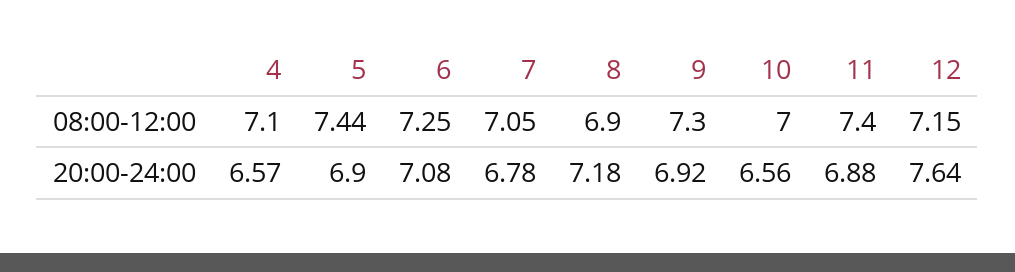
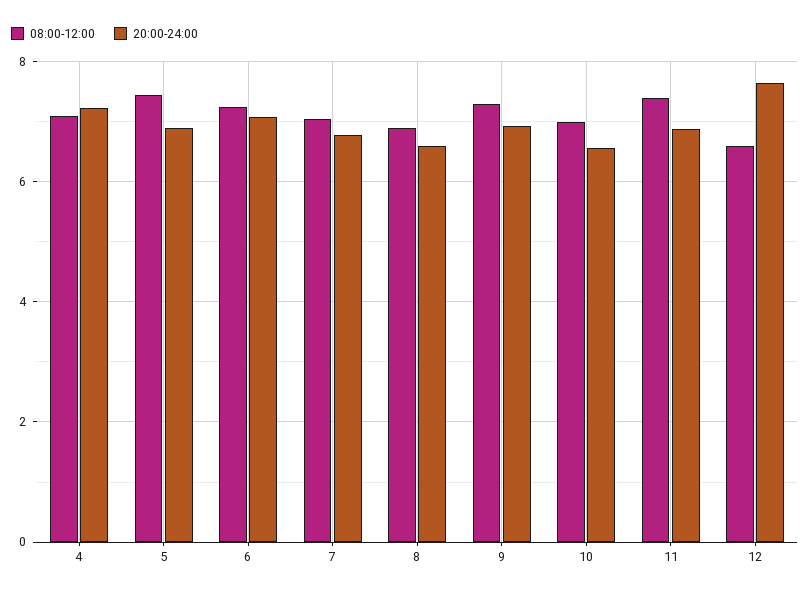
  {
    "08:00-12:00": {
      "4": 7.1,
      "5": 7.44,
      "6": 7.25,
      "7": 7.05,
      "8": 6.9,
      "9": 7.3,
      "10": 7,
      "11": 7.4,
-     "12": 7.15
+     "12": 6.6
    },
    "20:00-24:00": {
-     "4": 6.57,
+     "4": 7.2,
      "5": 6.9,
      "6": 7.08,
      "7": 6.78,
-     "8": 7.18,
+     "8": 6.6,
      "9": 6.92,
      "10": 6.56,
      "11": 6.88,
      "12": 7.64
    }
  }

